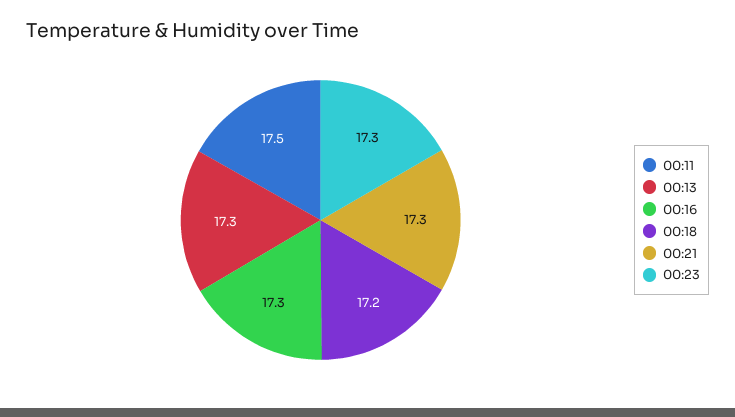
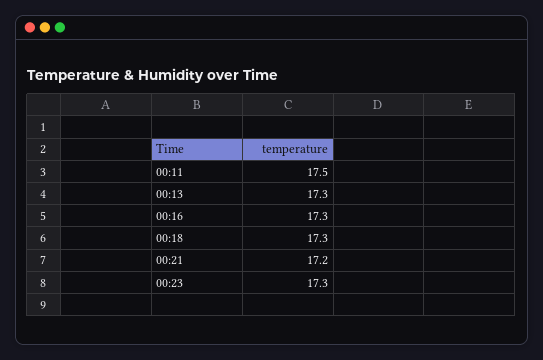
  {
    "00:11": 17.5,
    "00:13": 17.3,
    "00:16": 17.3,
-   "00:18": 17.2,
+   "00:18": 17.3,
-   "00:21": 17.3,
+   "00:21": 17.2,
    "00:23": 17.3
  }

